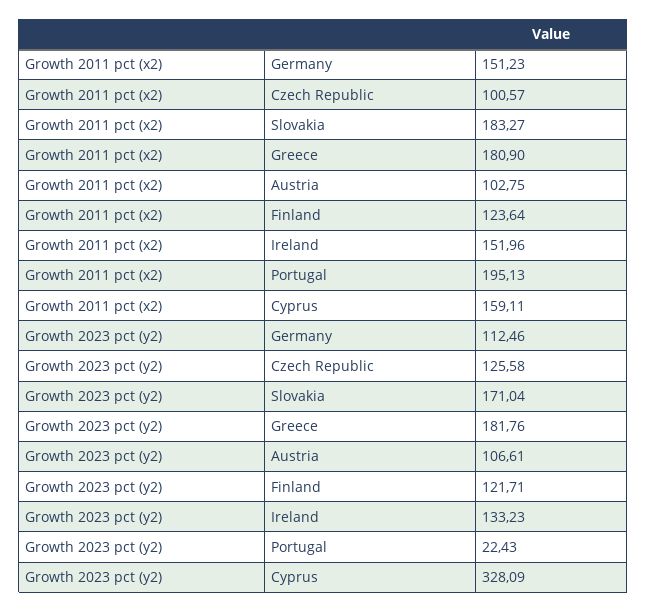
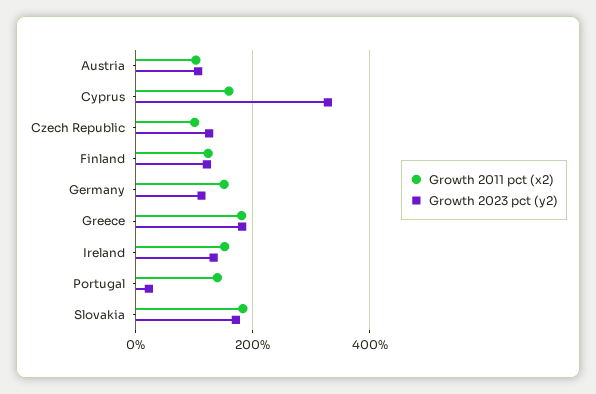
  {
    "Growth 2011 pct (x2)": {
      "Germany": 151.23,
      "Czech Republic": 100.57,
      "Slovakia": 183.27,
      "Greece": 180.9,
      "Austria": 102.75,
      "Finland": 123.64,
      "Ireland": 151.96,
-     "Portugal": 195.13,
+     "Portugal": 140,
      "Cyprus": 159.11
    },
    "Growth 2023 pct (y2)": {
      "Germany": 112.46,
      "Czech Republic": 125.58,
      "Slovakia": 171.04,
      "Greece": 181.76,
      "Austria": 106.61,
      "Finland": 121.71,
      "Ireland": 133.23,
      "Portugal": 22.43,
      "Cyprus": 328.09
    }
  }

